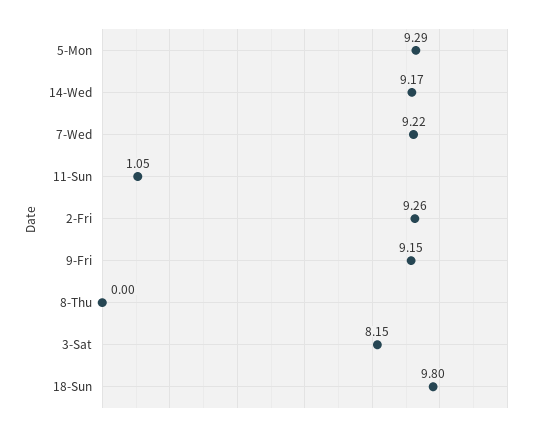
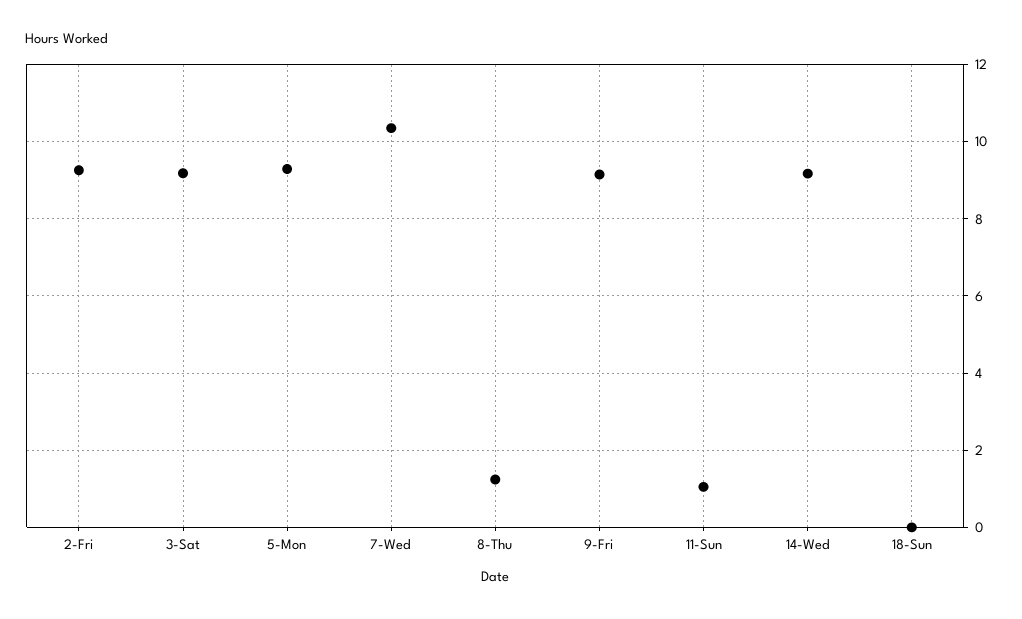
  {
    "5-Mon": 9.29,
    "14-Wed": 9.17,
-   "7-Wed": 9.22,
+   "7-Wed": 10.4,
    "11-Sun": 1.05,
    "2-Fri": 9.26,
    "9-Fri": 9.15,
-   "8-Thu": 0,
+   "8-Thu": 1.2,
-   "3-Sat": 8.15,
+   "3-Sat": 9.2,
-   "18-Sun": 9.8
+   "18-Sun": 0
  }

